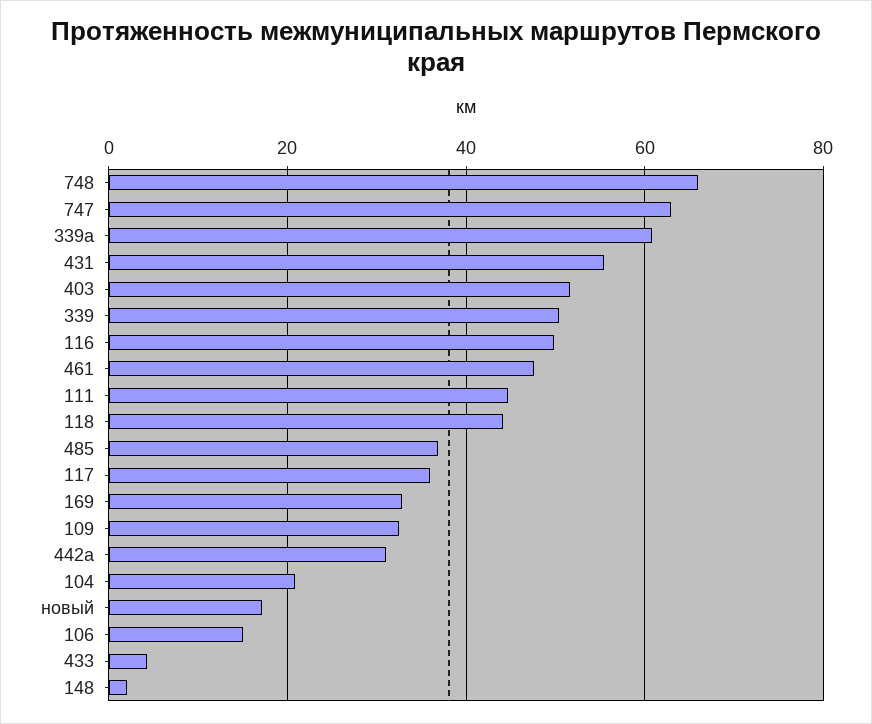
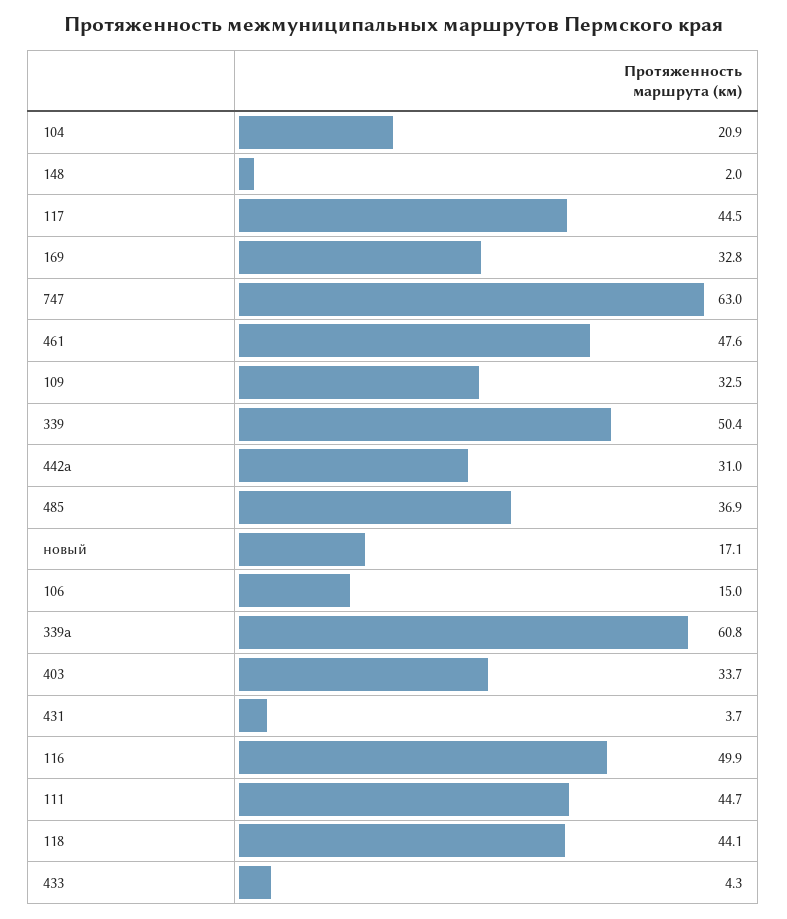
  {
-   "748": 66,
    "747": 63,
    "339а": 60.8,
-   "431": 56,
+   "431": 3.7,
-   "403": 52,
+   "403": 33.7,
    "339": 50.4,
    "116": 49.9,
    "461": 47.6,
    "111": 44.7,
    "118": 44.1,
    "485": 36.9,
-   "117": 36,
+   "117": 44.5,
    "169": 32.8,
    "109": 32.5,
    "442а": 31,
    "104": 20.9,
    "новый": 17.1,
    "106": 15,
    "433": 4.3,
    "148": 2
  }

